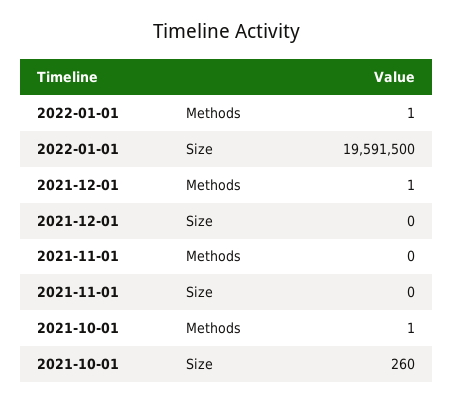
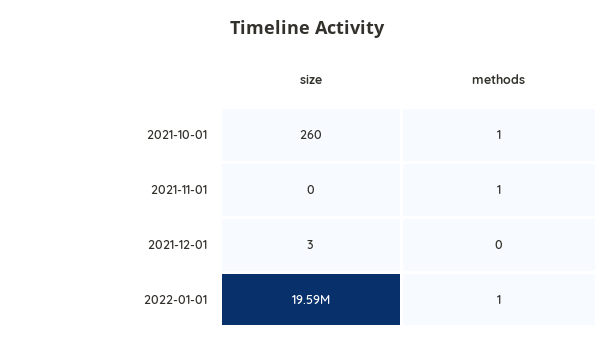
  {
    "2022-01-01": {
      "Methods": 1,
      "Size": 19591500
    },
    "2021-12-01": {
-     "Methods": 1,
+     "Methods": 0,
-     "Size": 0
+     "Size": 3
    },
    "2021-11-01": {
-     "Methods": 0,
+     "Methods": 1,
      "Size": 0
    },
    "2021-10-01": {
      "Methods": 1,
      "Size": 260
    }
  }

